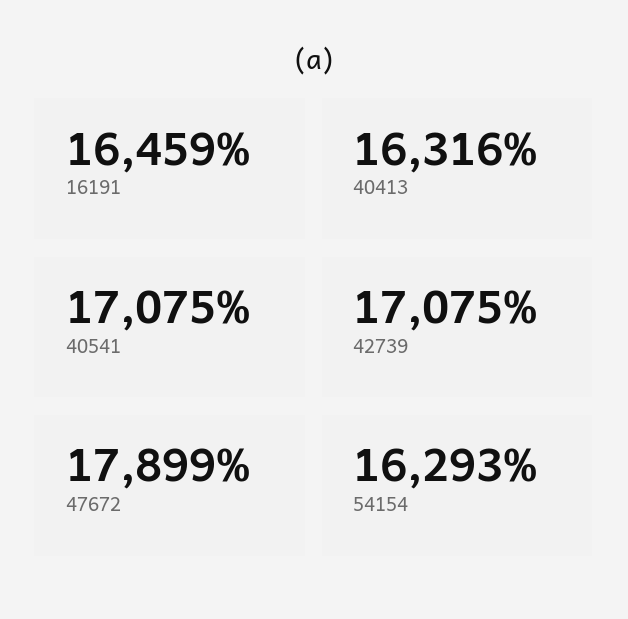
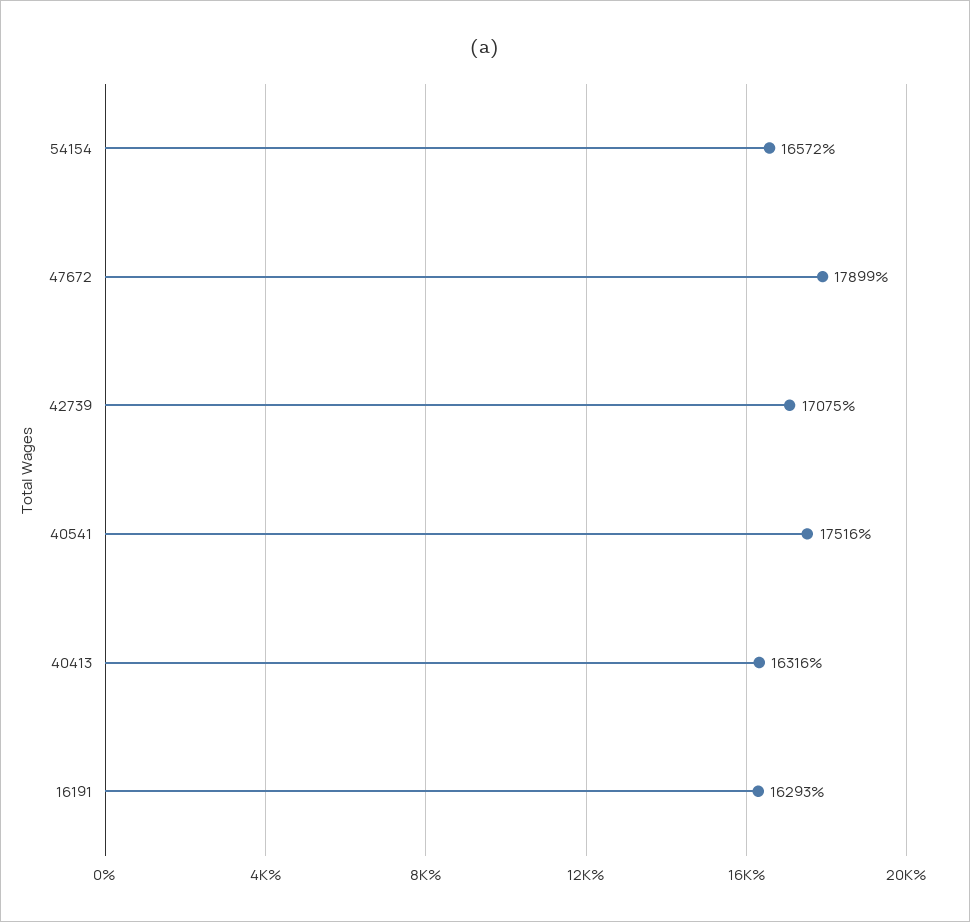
  {
-   "16191": 16459,
+   "16191": 16293,
    "40413": 16316,
-   "40541": 17075,
+   "40541": 17516,
    "42739": 17075,
    "47672": 17899,
-   "54154": 16293
+   "54154": 16572
  }

